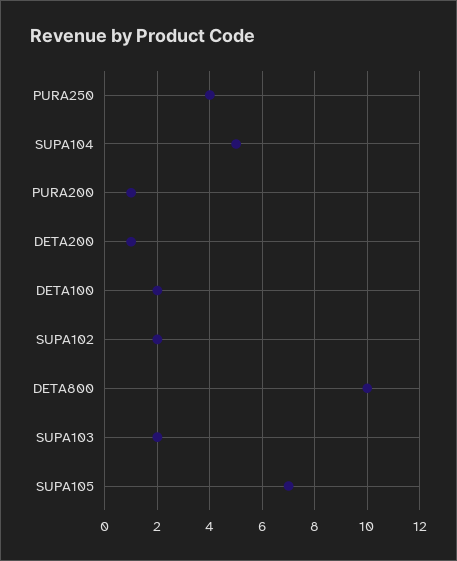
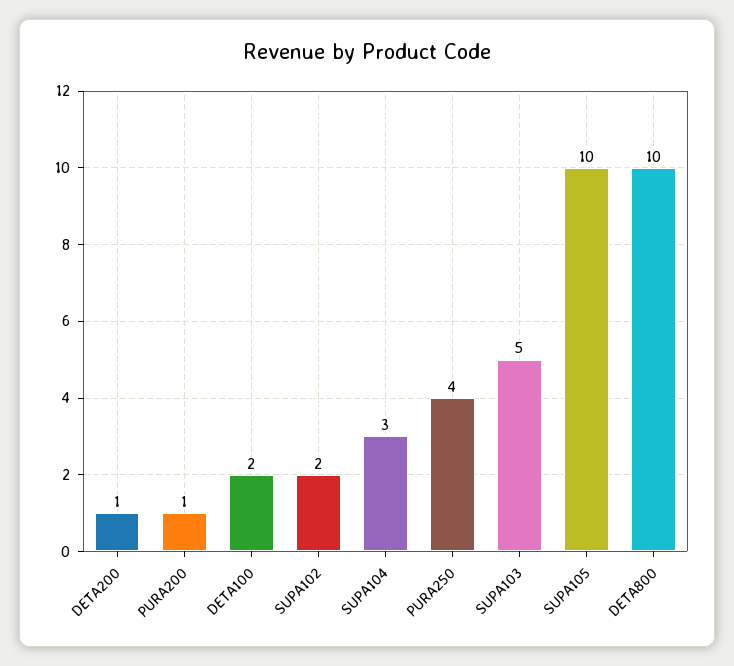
  {
    "PURA250": 4,
-   "SUPA104": 5,
+   "SUPA104": 3,
    "PURA200": 1,
    "DETA200": 1,
    "DETA100": 2,
    "SUPA102": 2,
    "DETA800": 10,
-   "SUPA103": 2,
+   "SUPA103": 5,
-   "SUPA105": 7
+   "SUPA105": 10
  }

